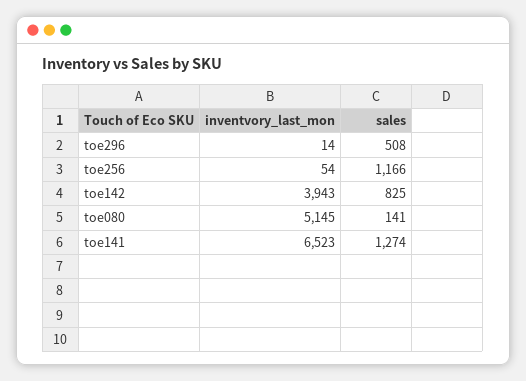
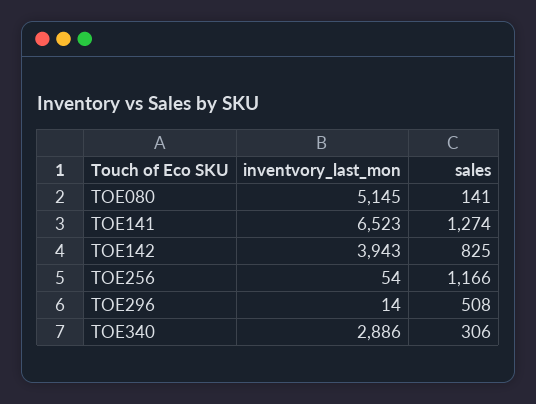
  {
    "inventvory_last_mon": {
      "toe296": 14,
      "toe256": 54,
      "toe142": 3943,
      "toe080": 5145,
-     "toe141": 6523
+     "toe141": 6523,
+     "TOE340": 2886
    },
    "sales": {
      "toe296": 508,
      "toe256": 1166,
      "toe142": 825,
      "toe080": 141,
-     "toe141": 1274
+     "toe141": 1274,
+     "TOE340": 306
    }
  }

